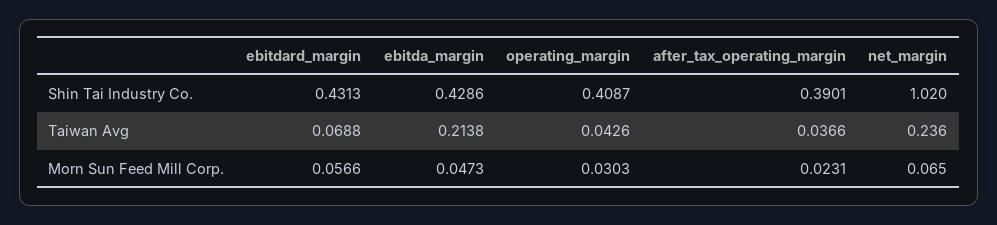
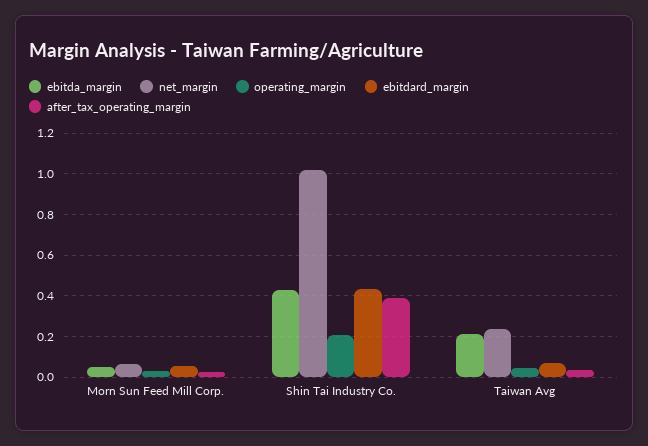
  {
    "ebitdard_margin": {
      "Shin Tai Industry Co.": 0.4313,
      "Taiwan Avg": 0.0688,
      "Morn Sun Feed Mill Corp.": 0.0566
    },
    "ebitda_margin": {
      "Shin Tai Industry Co.": 0.4286,
      "Taiwan Avg": 0.2138,
      "Morn Sun Feed Mill Corp.": 0.0473
    },
    "operating_margin": {
-     "Shin Tai Industry Co.": 0.4087,
+     "Shin Tai Industry Co.": 0.2,
      "Taiwan Avg": 0.0426,
      "Morn Sun Feed Mill Corp.": 0.0303
    },
    "after_tax_operating_margin": {
      "Shin Tai Industry Co.": 0.3901,
      "Taiwan Avg": 0.0366,
      "Morn Sun Feed Mill Corp.": 0.0231
    },
    "net_margin": {
      "Shin Tai Industry Co.": 1.02,
      "Taiwan Avg": 0.236,
      "Morn Sun Feed Mill Corp.": 0.065
    }
  }

